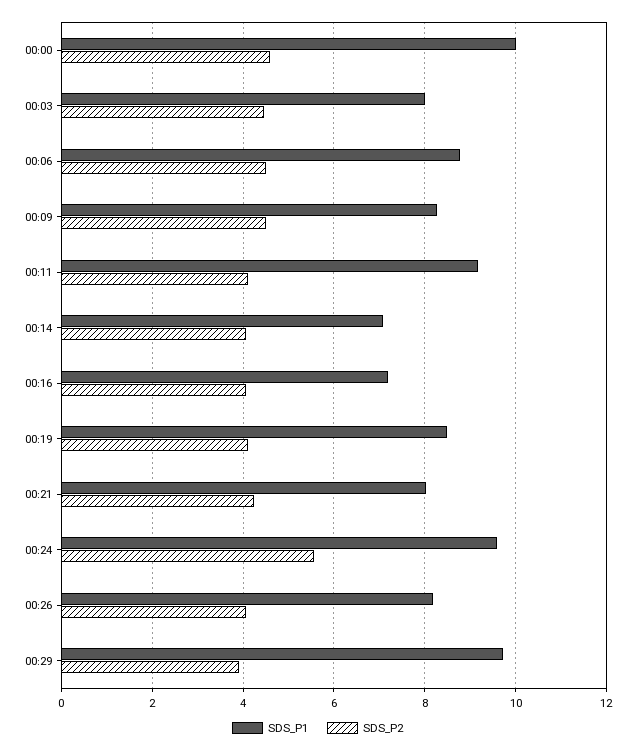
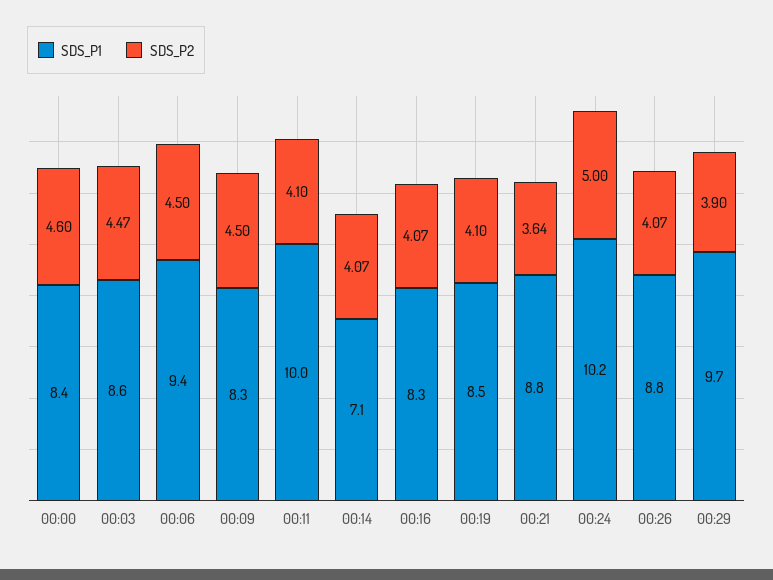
  {
    "SDS_P1": {
-     "00:00": 10,
+     "00:00": 8.4,
-     "00:03": 8,
+     "00:03": 8.6,
-     "00:06": 8.8,
+     "00:06": 9.4,
      "00:09": 8.3,
-     "00:11": 9.2,
+     "00:11": 10,
      "00:14": 7.1,
-     "00:16": 7.2,
+     "00:16": 8.3,
      "00:19": 8.5,
-     "00:21": 8,
+     "00:21": 8.8,
-     "00:24": 9.6,
+     "00:24": 10.2,
-     "00:26": 8.2,
+     "00:26": 8.8,
      "00:29": 9.7
    },
    "SDS_P2": {
      "00:00": 4.6,
      "00:03": 4.47,
      "00:06": 4.5,
      "00:09": 4.5,
      "00:11": 4.1,
      "00:14": 4.07,
      "00:16": 4.07,
      "00:19": 4.1,
-     "00:21": 4.2,
+     "00:21": 3.64,
-     "00:24": 5.6,
+     "00:24": 5,
      "00:26": 4.07,
      "00:29": 3.9
    }
  }

